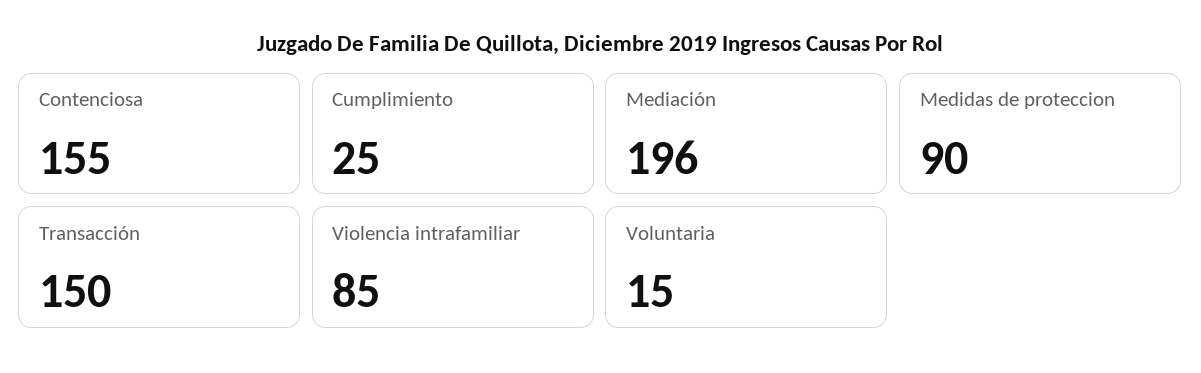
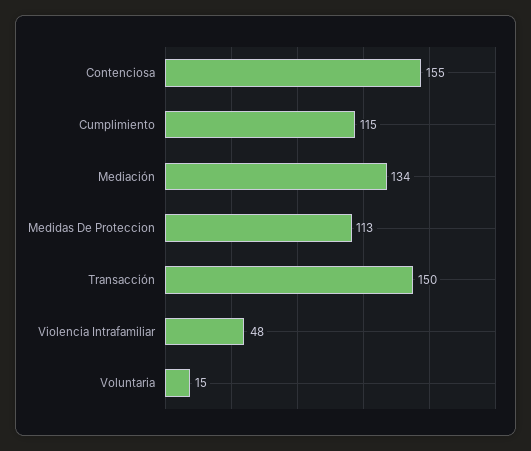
  {
    "Contenciosa": 155,
-   "Cumplimiento": 25,
+   "Cumplimiento": 115,
-   "Mediación": 196,
+   "Mediación": 134,
-   "Medidas de proteccion": 90,
+   "Medidas de proteccion": 113,
    "Transacción": 150,
-   "Violencia intrafamiliar": 85,
+   "Violencia intrafamiliar": 48,
    "Voluntaria": 15
  }

